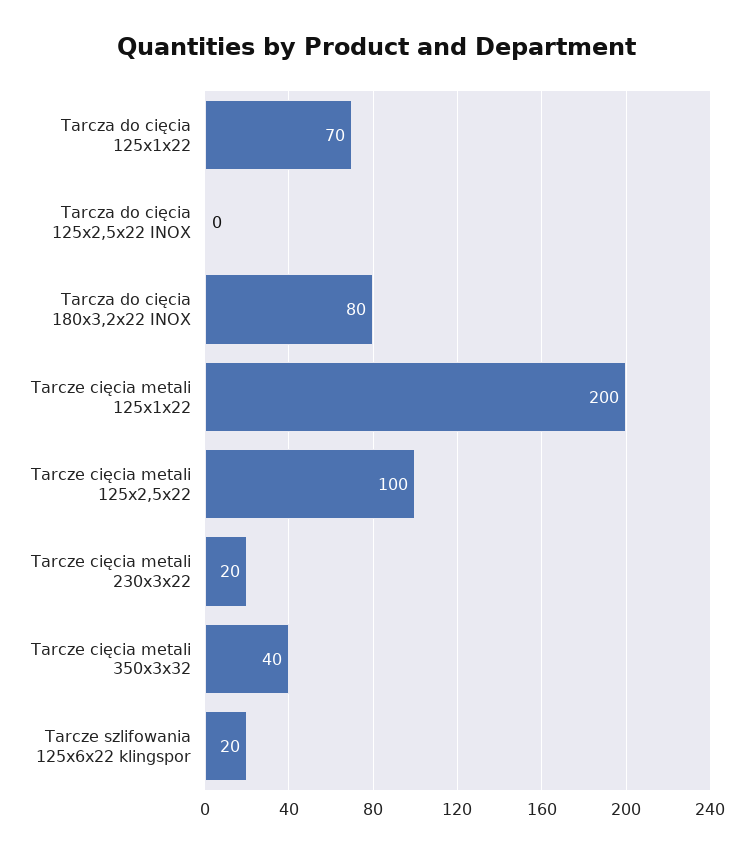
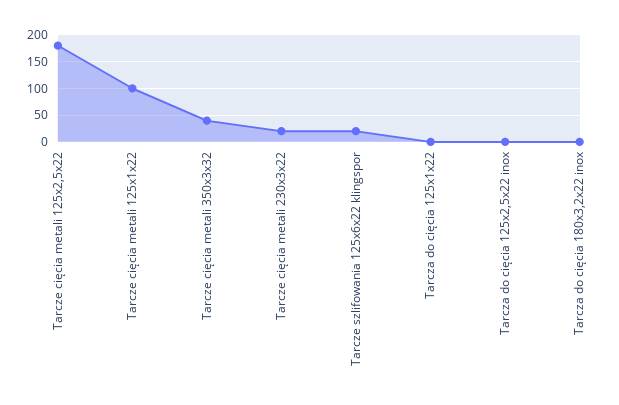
  {
-   "Tarcza do cięcia 125x1x22": 70,
+   "Tarcza do cięcia 125x1x22": 0,
    "Tarcza do cięcia 125x2,5x22 INOX": 0,
-   "Tarcza do cięcia 180x3,2x22 INOX": 80,
+   "Tarcza do cięcia 180x3,2x22 INOX": 0,
-   "Tarcze cięcia metali 125x1x22": 200,
+   "Tarcze cięcia metali 125x1x22": 100,
-   "Tarcze cięcia metali 125x2,5x22": 100,
+   "Tarcze cięcia metali 125x2,5x22": 175,
    "Tarcze cięcia metali 230x3x22": 20,
    "Tarcze cięcia metali 350x3x32": 40,
    "Tarcze szlifowania 125x6x22 klingspor": 20
  }

